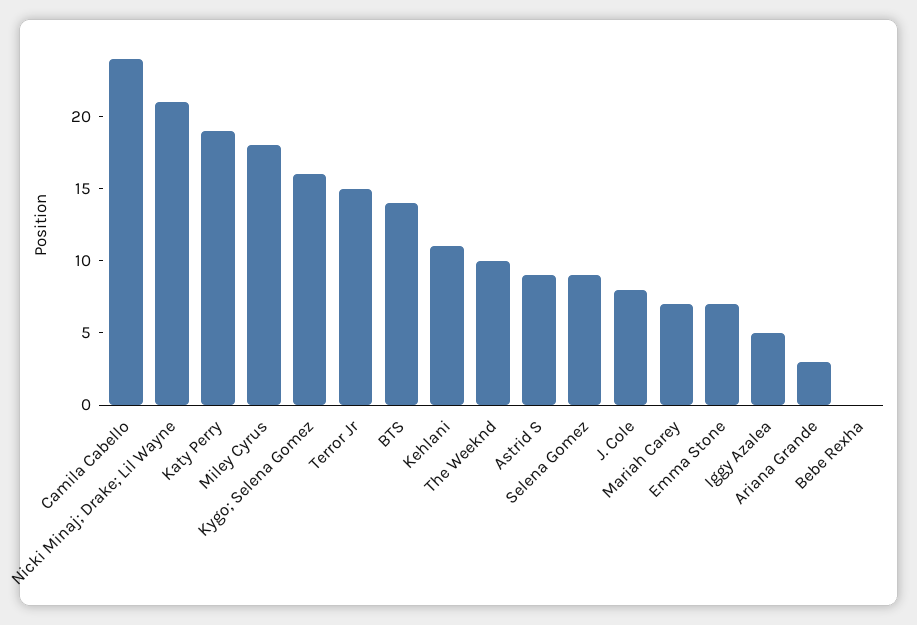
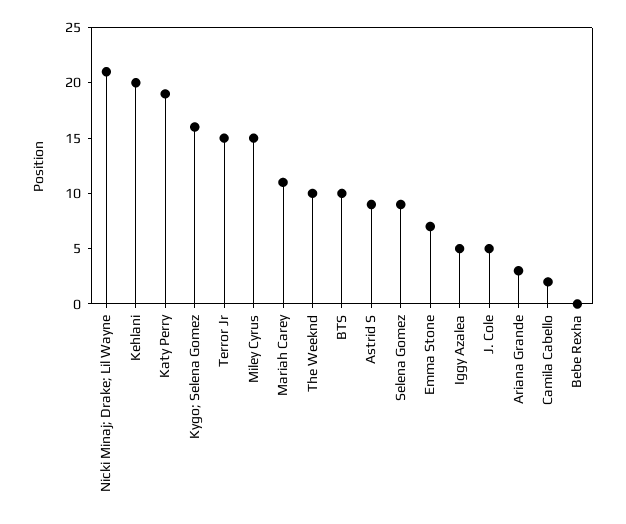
  {
-   "Camila Cabello": 24,
+   "Camila Cabello": 2,
    "Nicki Minaj; Drake; Lil Wayne": 21,
    "Katy Perry": 19,
-   "Miley Cyrus": 18,
+   "Miley Cyrus": 15,
    "Kygo; Selena Gomez": 16,
    "Terror Jr": 15,
-   "BTS": 14,
+   "BTS": 10,
-   "Kehlani": 11,
+   "Kehlani": 20,
    "The Weeknd": 10,
    "Astrid S": 9,
    "Selena Gomez": 9,
-   "J. Cole": 8,
+   "J. Cole": 5,
-   "Mariah Carey": 7,
+   "Mariah Carey": 11,
    "Emma Stone": 7,
    "Iggy Azalea": 5,
    "Ariana Grande": 3,
    "Bebe Rexha": 0
  }

